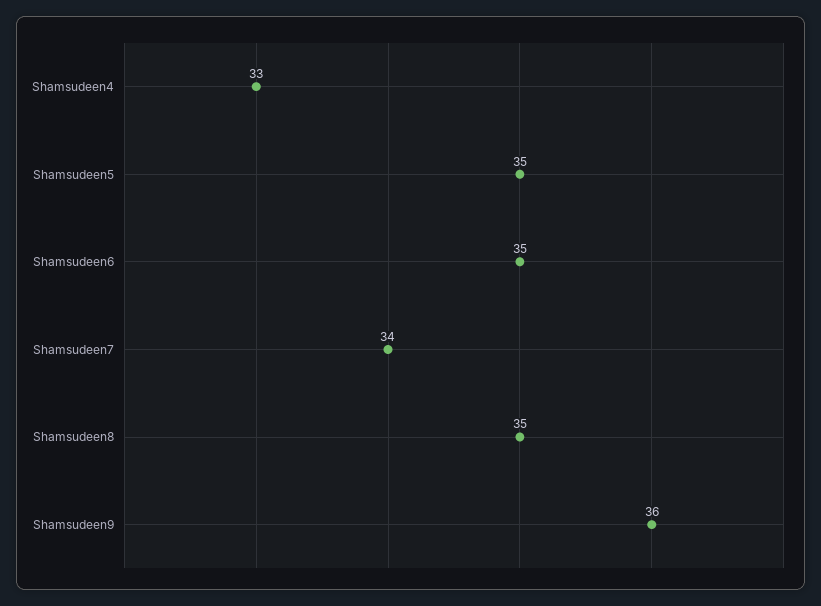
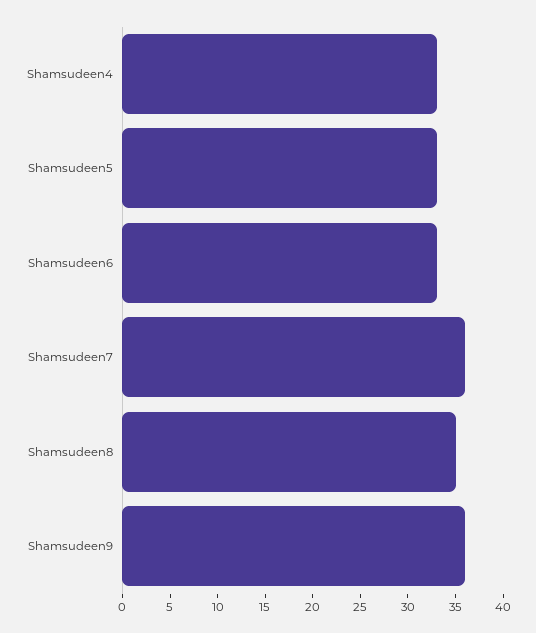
  {
    "Shamsudeen4": 33,
-   "Shamsudeen5": 35,
+   "Shamsudeen5": 33,
-   "Shamsudeen6": 35,
+   "Shamsudeen6": 33,
-   "Shamsudeen7": 34,
+   "Shamsudeen7": 36,
    "Shamsudeen8": 35,
    "Shamsudeen9": 36
  }

